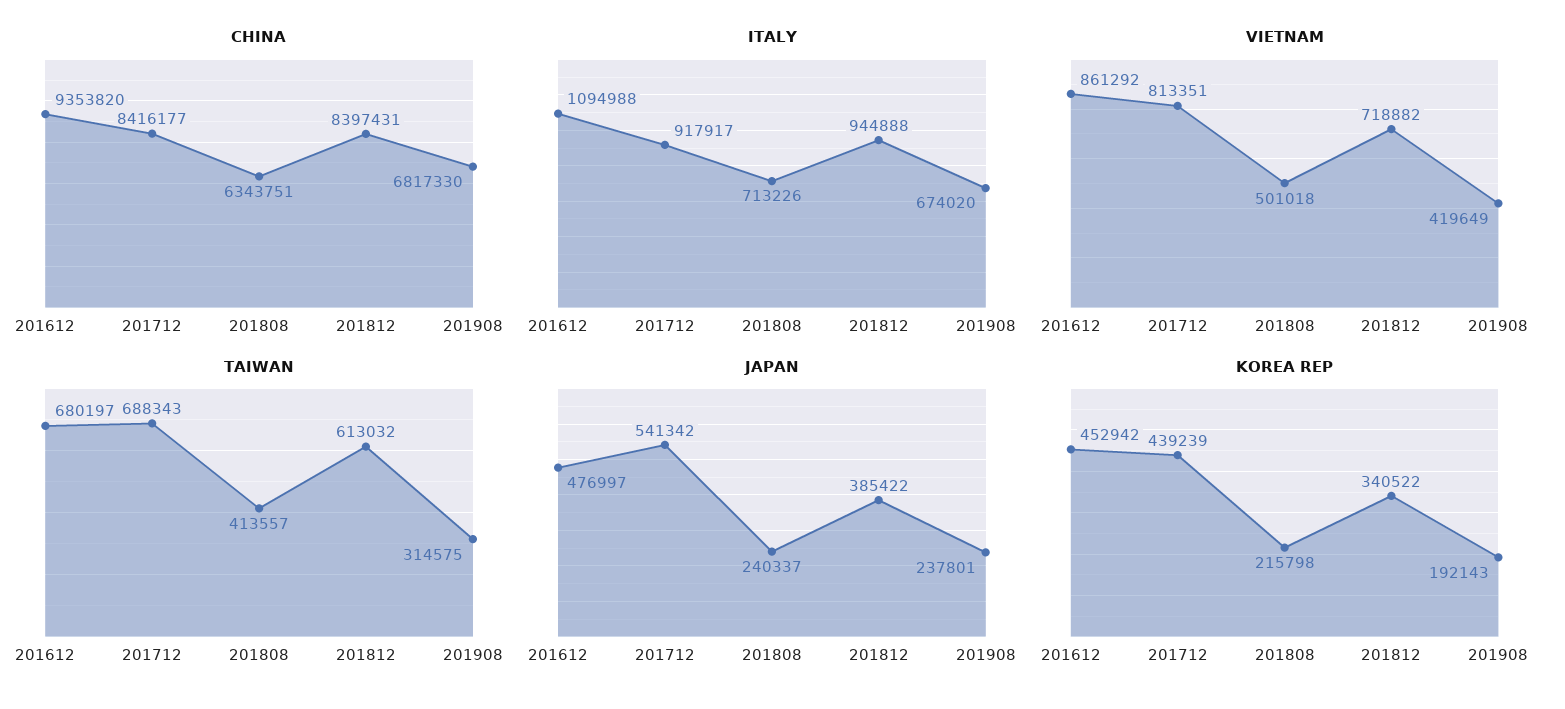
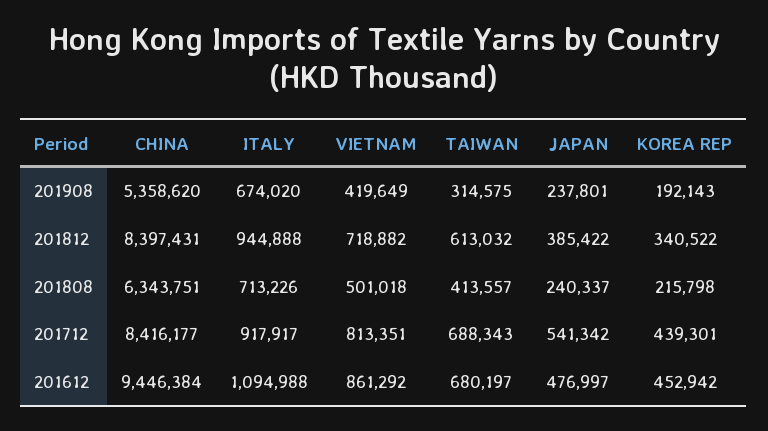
  {
    "CHINA": {
-     "201612": 9353820,
+     "201612": 9446384,
      "201712": 8416177,
      "201808": 6343751,
      "201812": 8397431,
-     "201908": 6817330
+     "201908": 5358620
    },
    "ITALY": {
      "201612": 1094988,
      "201712": 917917,
      "201808": 713226,
      "201812": 944888,
      "201908": 674020
    },
    "VIETNAM": {
      "201612": 861292,
      "201712": 813351,
      "201808": 501018,
      "201812": 718882,
      "201908": 419649
    },
    "TAIWAN": {
      "201612": 680197,
      "201712": 688343,
      "201808": 413557,
      "201812": 613032,
      "201908": 314575
    },
    "JAPAN": {
      "201612": 476997,
      "201712": 541342,
      "201808": 240337,
      "201812": 385422,
      "201908": 237801
    },
    "KOREA REP": {
      "201612": 452942,
-     "201712": 439239,
+     "201712": 439301,
      "201808": 215798,
      "201812": 340522,
      "201908": 192143
    }
  }

